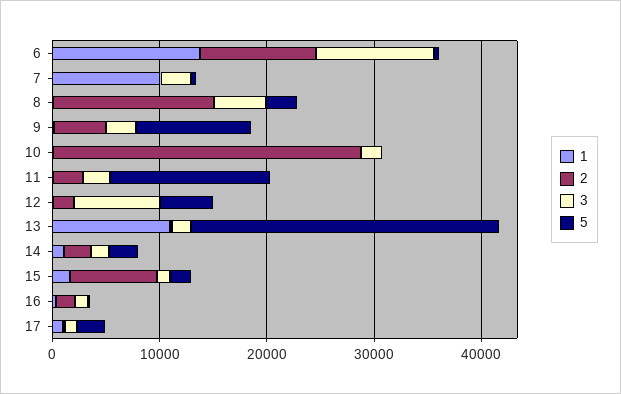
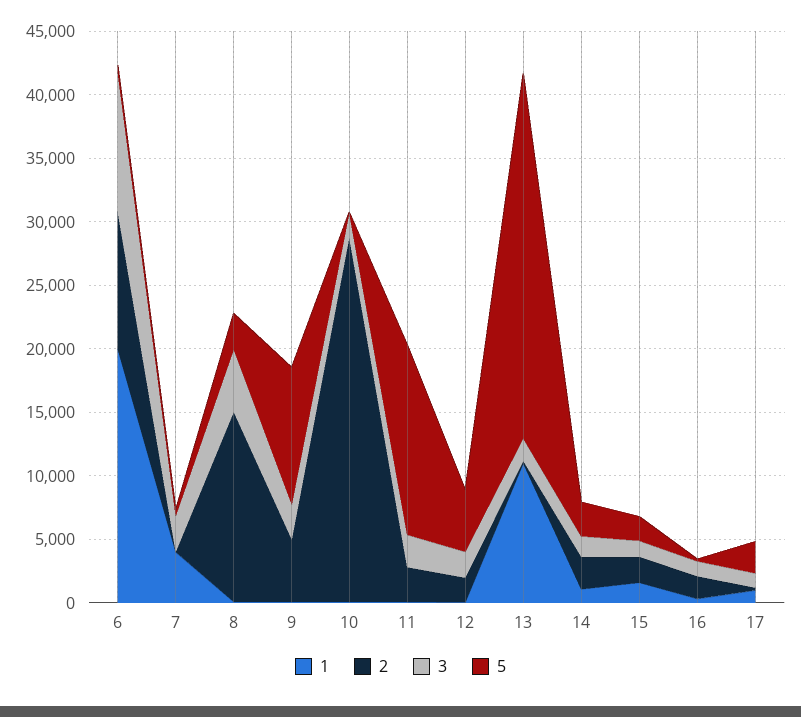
  {
    "1": {
-     "6": 14000,
+     "6": 20000,
-     "7": 10000,
+     "7": 4000,
      "8": 0,
      "9": 0,
      "10": 0,
      "11": 0,
      "12": 0,
      "13": 11000,
      "14": 1000,
      "15": 2000,
      "16": 0,
      "17": 1000
    },
    "2": {
      "6": 11000,
      "7": 0,
      "8": 15000,
      "9": 5000,
      "10": 29000,
      "11": 3000,
      "12": 2000,
      "13": 0,
      "14": 3000,
-     "15": 8000,
+     "15": 2000,
      "16": 2000,
      "17": 0
    },
    "3": {
      "6": 11000,
      "7": 3000,
      "8": 5000,
      "9": 3000,
      "10": 2000,
      "11": 3000,
-     "12": 8000,
+     "12": 2000,
      "13": 2000,
      "14": 2000,
      "15": 1000,
      "16": 1000,
      "17": 1000
    },
    "5": {
      "6": 1000,
      "7": 0,
      "8": 3000,
      "9": 11000,
      "10": 0,
      "11": 15000,
      "12": 5000,
      "13": 29000,
      "14": 3000,
      "15": 2000,
      "16": 0,
      "17": 3000
    }
  }

